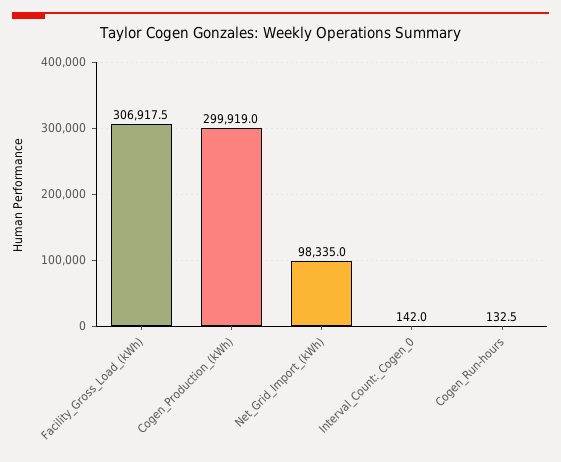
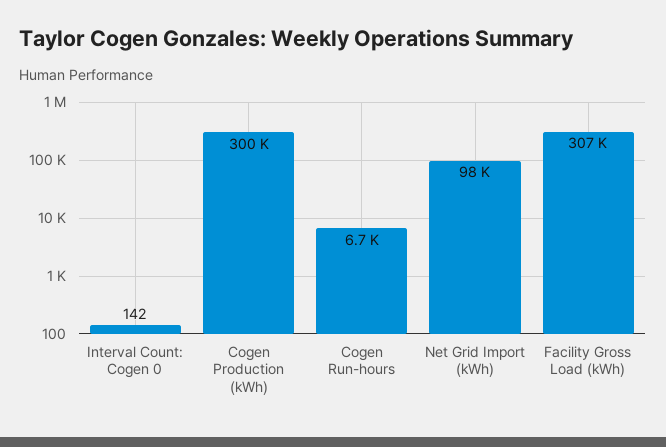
  {
    "Facility_Gross_Load_(kWh)": 306917.5,
    "Cogen_Production_(kWh)": 299919,
    "Net_Grid_Import_(kWh)": 98335,
    "Interval_Count:_Cogen_0": 142,
-   "Cogen_Run-hours": 132.5
+   "Cogen_Run-hours": 6700
  }

